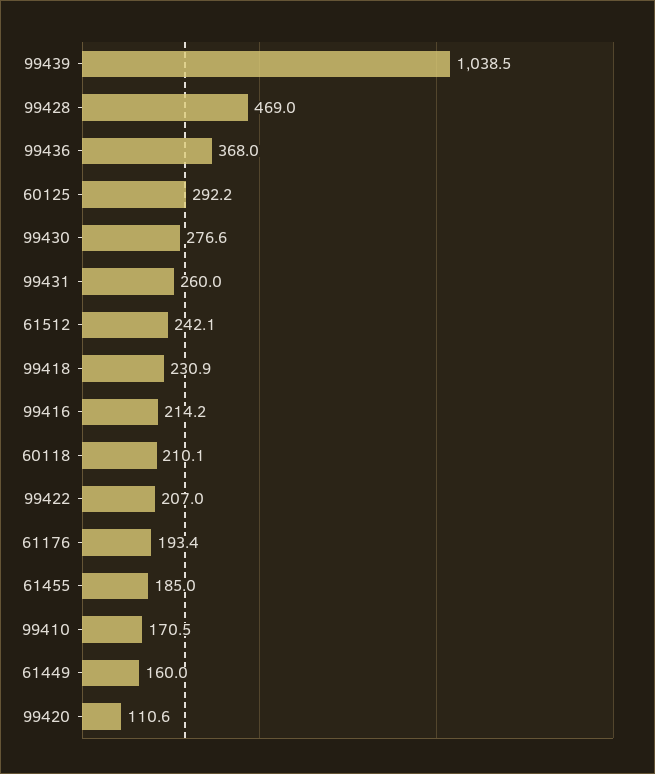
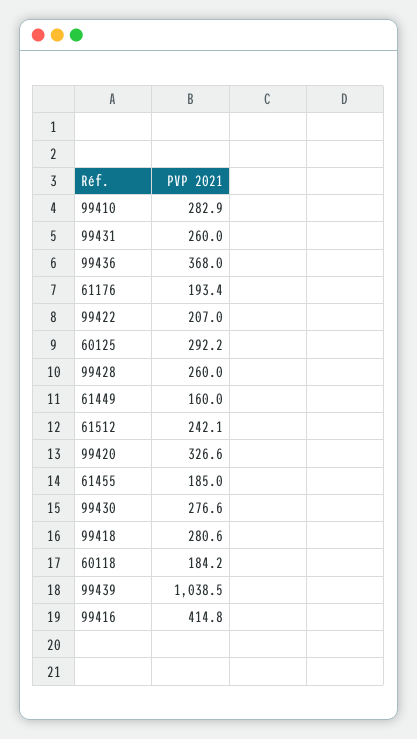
  {
    "99439": 1038.5,
-   "99428": 469,
+   "99428": 260,
    "99436": 368,
    "60125": 292.2,
    "99430": 276.6,
    "99431": 260,
    "61512": 242.1,
-   "99418": 230.9,
+   "99418": 280.6,
-   "99416": 214.2,
+   "99416": 414.8,
-   "60118": 210.1,
+   "60118": 184.2,
    "99422": 207,
    "61176": 193.4,
    "61455": 185,
-   "99410": 170.5,
+   "99410": 282.9,
    "61449": 160,
-   "99420": 110.6
+   "99420": 326.6
  }

